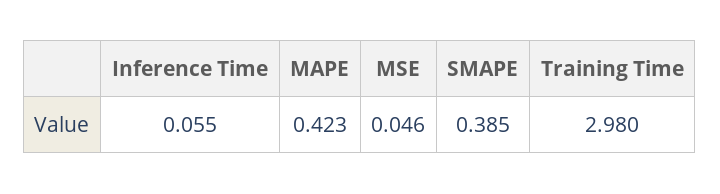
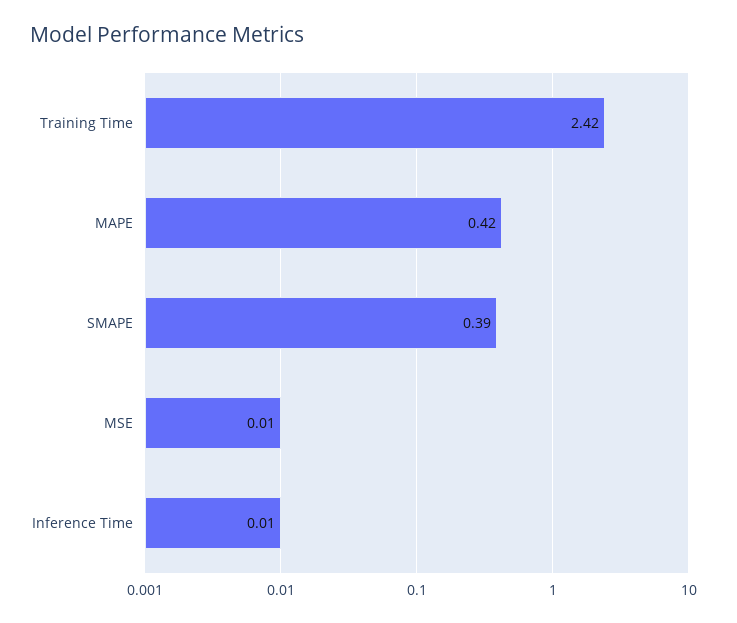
  {
-   "Inference Time": 0.055,
+   "Inference Time": 0.01,
    "MAPE": 0.423,
-   "MSE": 0.046,
+   "MSE": 0.01,
    "SMAPE": 0.385,
-   "Training Time": 2.98
+   "Training Time": 2.42
  }

